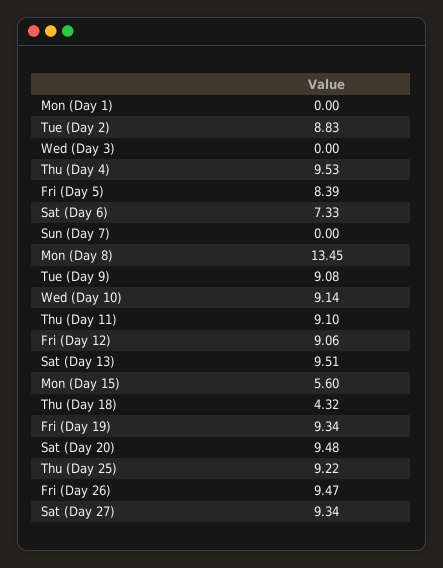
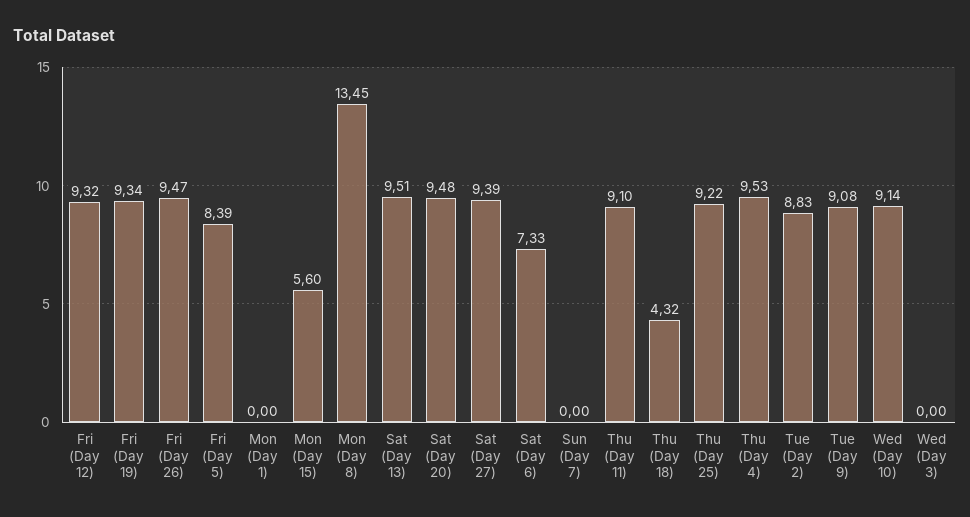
  {
    "Mon (Day 1)": 0,
    "Tue (Day 2)": 8.83,
    "Wed (Day 3)": 0,
    "Thu (Day 4)": 9.53,
    "Fri (Day 5)": 8.39,
    "Sat (Day 6)": 7.33,
    "Sun (Day 7)": 0,
    "Mon (Day 8)": 13.45,
    "Tue (Day 9)": 9.08,
    "Wed (Day 10)": 9.14,
    "Thu (Day 11)": 9.1,
-   "Fri (Day 12)": 9.06,
+   "Fri (Day 12)": 9.32,
    "Sat (Day 13)": 9.51,
    "Mon (Day 15)": 5.6,
    "Thu (Day 18)": 4.32,
    "Fri (Day 19)": 9.34,
    "Sat (Day 20)": 9.48,
    "Thu (Day 25)": 9.22,
    "Fri (Day 26)": 9.47,
-   "Sat (Day 27)": 9.34
+   "Sat (Day 27)": 9.39
  }

